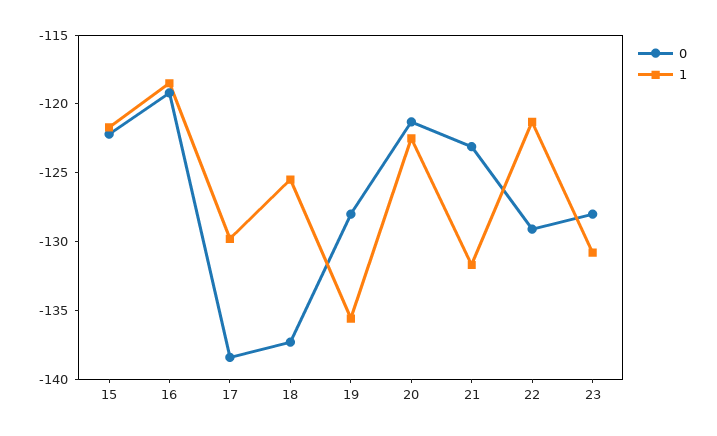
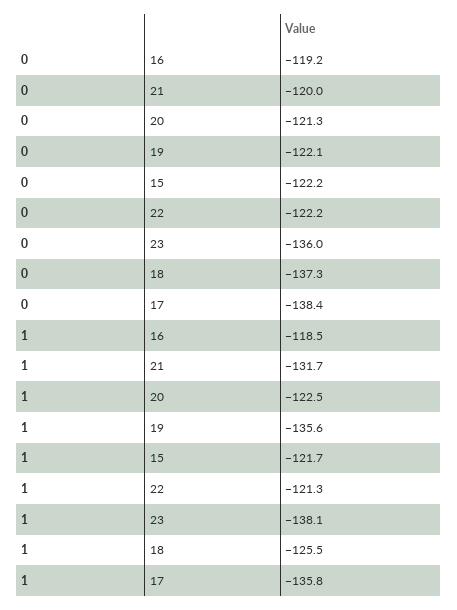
  {
    "0": {
      "15": -122.2,
      "16": -119.2,
      "17": -138.4,
      "18": -137.3,
-     "19": -128,
+     "19": -122.1,
      "20": -121.3,
-     "21": -123,
+     "21": -120,
-     "22": -129,
+     "22": -122.2,
-     "23": -128
+     "23": -136
    },
    "1": {
      "15": -121.7,
      "16": -118.5,
-     "17": -130,
+     "17": -135.8,
      "18": -125.5,
      "19": -135.6,
      "20": -122.5,
      "21": -131.7,
      "22": -121.3,
-     "23": -131
+     "23": -138.1
    }
  }

